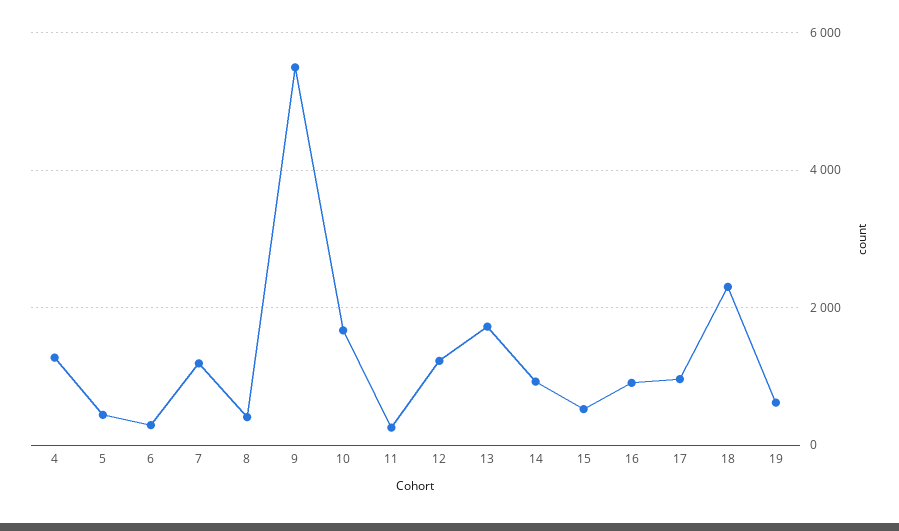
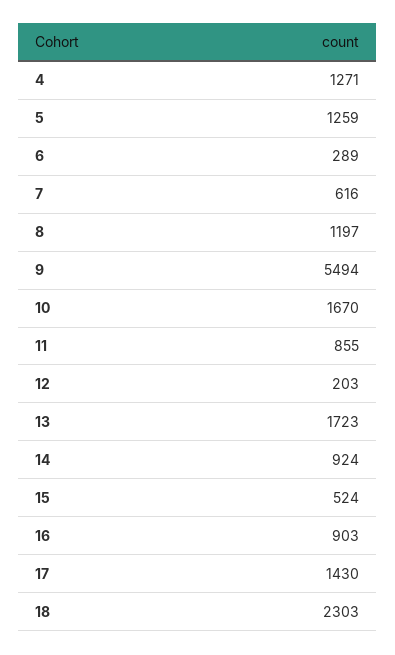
  {
    "4": 1271,
-   "5": 400,
+   "5": 1259,
    "6": 289,
-   "7": 1200,
+   "7": 616,
-   "8": 400,
+   "8": 1197,
    "9": 5494,
    "10": 1670,
-   "11": 200,
+   "11": 855,
-   "12": 1200,
+   "12": 203,
    "13": 1723,
    "14": 924,
    "15": 524,
    "16": 903,
-   "17": 1000,
+   "17": 1430,
-   "18": 2303,
+   "18": 2303
-   "19": 600
  }

